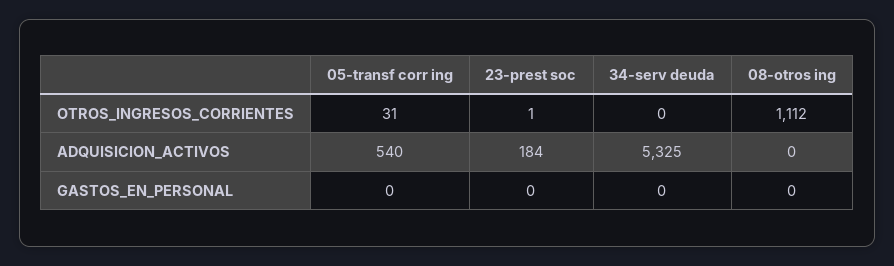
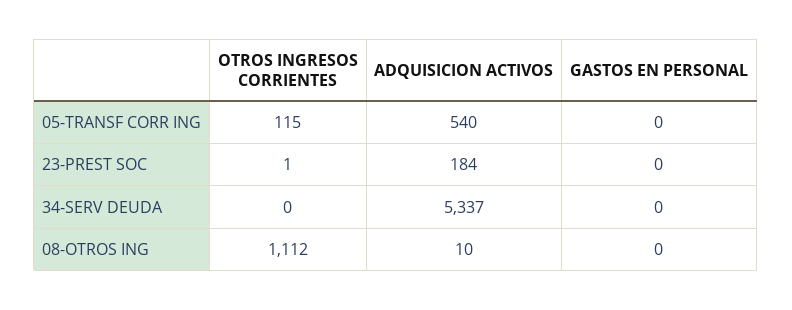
  {
    "05-transf corr ing": {
-     "OTROS_INGRESOS_CORRIENTES": 31,
+     "OTROS_INGRESOS_CORRIENTES": 115,
      "ADQUISICION_ACTIVOS": 540,
      "GASTOS_EN_PERSONAL": 0
    },
    "23-prest soc": {
      "OTROS_INGRESOS_CORRIENTES": 1,
      "ADQUISICION_ACTIVOS": 184,
      "GASTOS_EN_PERSONAL": 0
    },
    "34-serv deuda": {
      "OTROS_INGRESOS_CORRIENTES": 0,
-     "ADQUISICION_ACTIVOS": 5325,
+     "ADQUISICION_ACTIVOS": 5337,
      "GASTOS_EN_PERSONAL": 0
    },
    "08-otros ing": {
      "OTROS_INGRESOS_CORRIENTES": 1112,
-     "ADQUISICION_ACTIVOS": 0,
+     "ADQUISICION_ACTIVOS": 10,
      "GASTOS_EN_PERSONAL": 0
    }
  }

